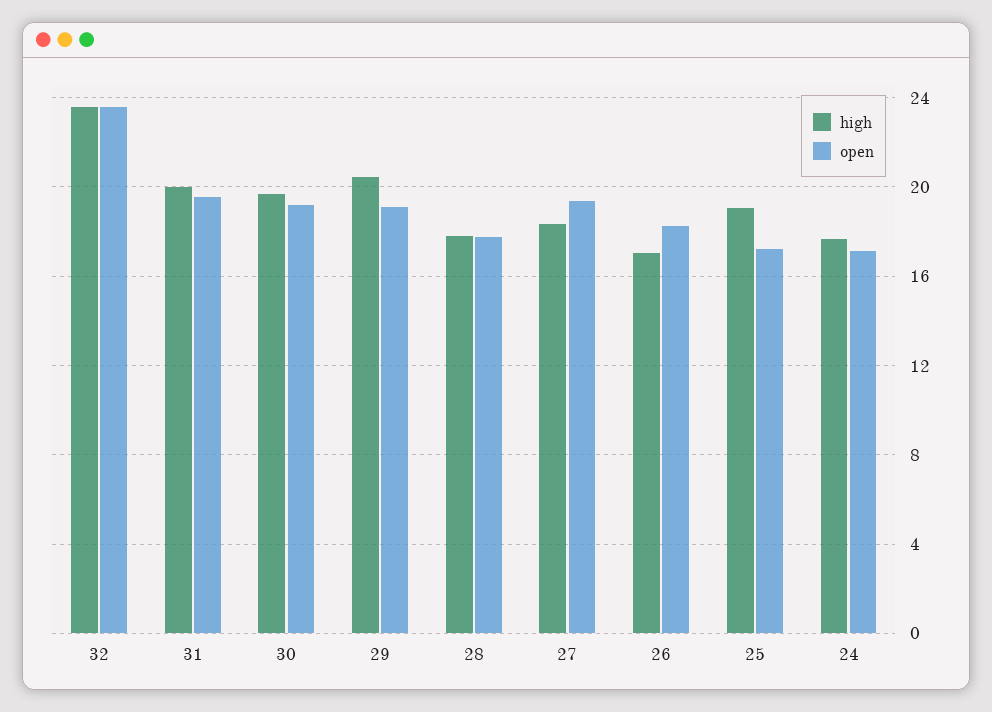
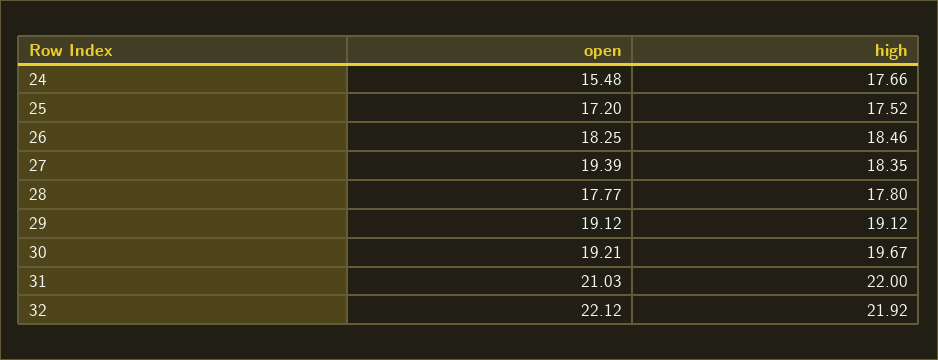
  {
    "high": {
-     "32": 23.5,
+     "32": 21.92,
-     "31": 20,
+     "31": 22,
      "30": 19.67,
-     "29": 20.5,
+     "29": 19.12,
      "28": 17.8,
      "27": 18.35,
-     "26": 17,
+     "26": 18.46,
-     "25": 19,
+     "25": 17.52,
      "24": 17.66
    },
    "open": {
-     "32": 23.5,
+     "32": 22.12,
-     "31": 19.5,
+     "31": 21.03,
      "30": 19.21,
      "29": 19.12,
      "28": 17.77,
      "27": 19.39,
      "26": 18.25,
      "25": 17.2,
-     "24": 17
+     "24": 15.48
    }
  }

